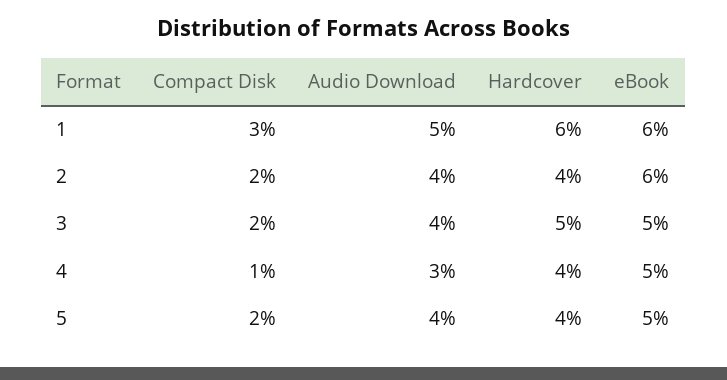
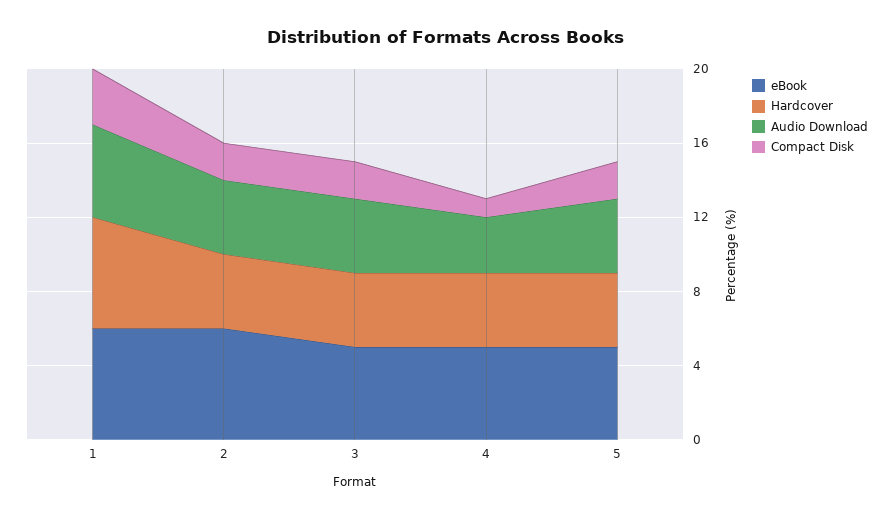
  {
    "Compact Disk": {
      "1": 3,
      "2": 2,
      "3": 2,
      "4": 1,
      "5": 2
    },
    "Audio Download": {
      "1": 5,
      "2": 4,
      "3": 4,
      "4": 3,
      "5": 4
    },
    "Hardcover": {
      "1": 6,
      "2": 4,
-     "3": 5,
+     "3": 4,
      "4": 4,
      "5": 4
    },
    "eBook": {
      "1": 6,
      "2": 6,
      "3": 5,
      "4": 5,
      "5": 5
    }
  }

